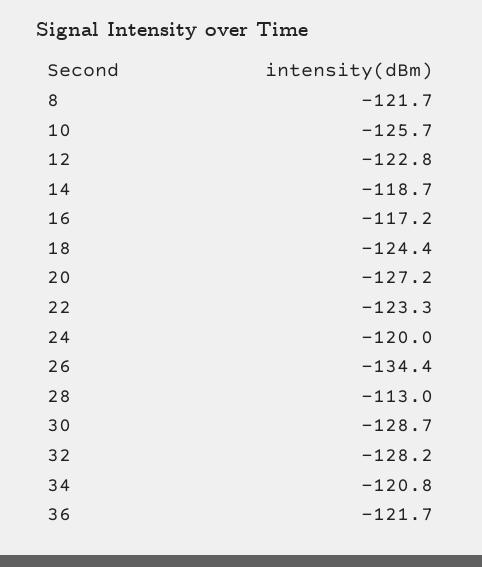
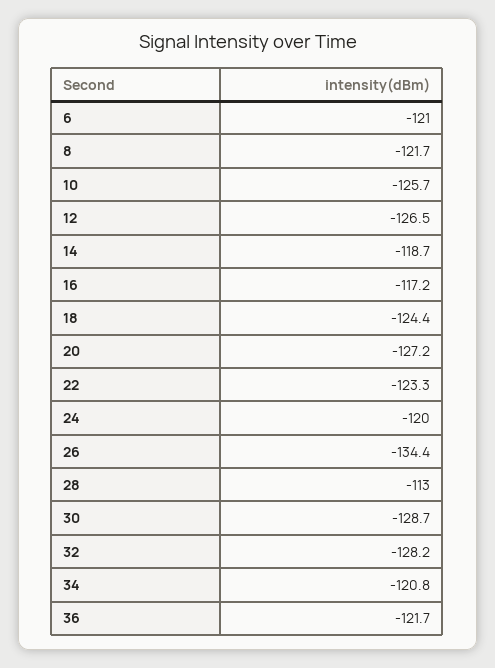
  {
    "8": -121.7,
    "10": -125.7,
-   "12": -122.8,
+   "12": -126.5,
    "14": -118.7,
    "16": -117.2,
    "18": -124.4,
    "20": -127.2,
    "22": -123.3,
    "24": -120,
    "26": -134.4,
    "28": -113,
    "30": -128.7,
    "32": -128.2,
    "34": -120.8,
-   "36": -121.7
+   "36": -121.7,
+   "6": -121
  }

